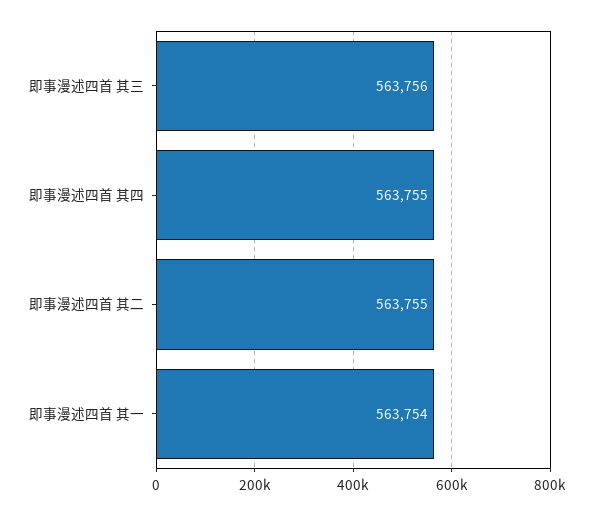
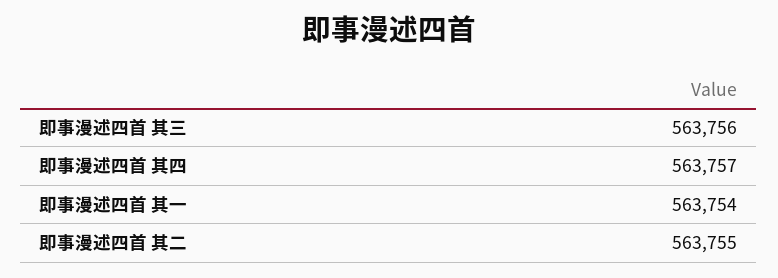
  {
    "即事漫述四首 其三": 563756,
-   "即事漫述四首 其四": 563755,
+   "即事漫述四首 其四": 563757,
    "即事漫述四首 其二": 563755,
    "即事漫述四首 其一": 563754
  }

